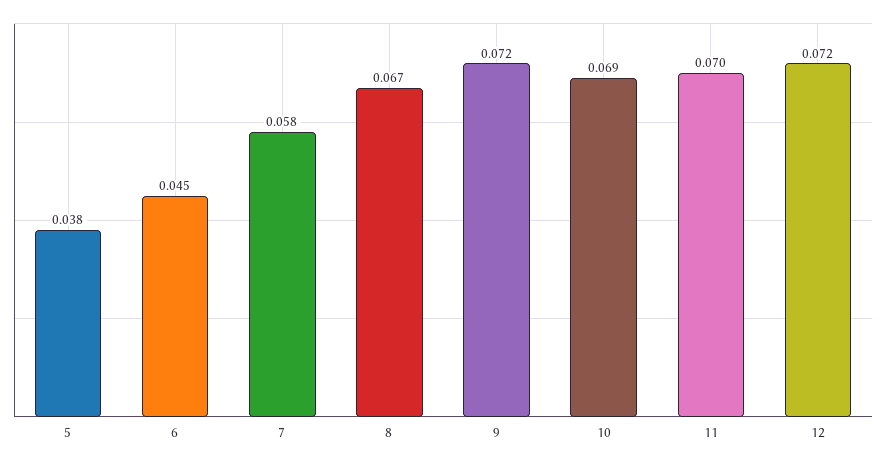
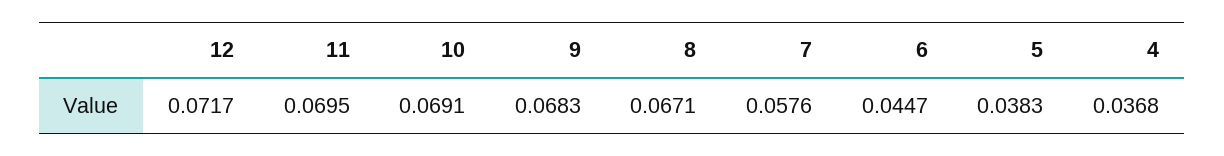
  {
    "5": 0.0383,
    "6": 0.0447,
    "7": 0.0576,
    "8": 0.0671,
-   "9": 0.072,
+   "9": 0.0683,
    "10": 0.0691,
    "11": 0.0695,
-   "12": 0.0717
+   "12": 0.0717,
+   "4": 0.0368
  }

